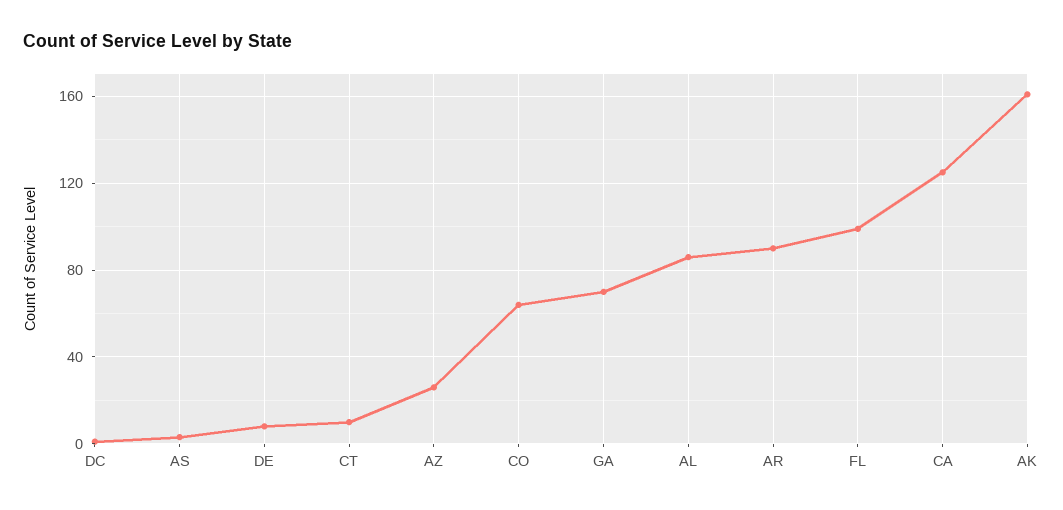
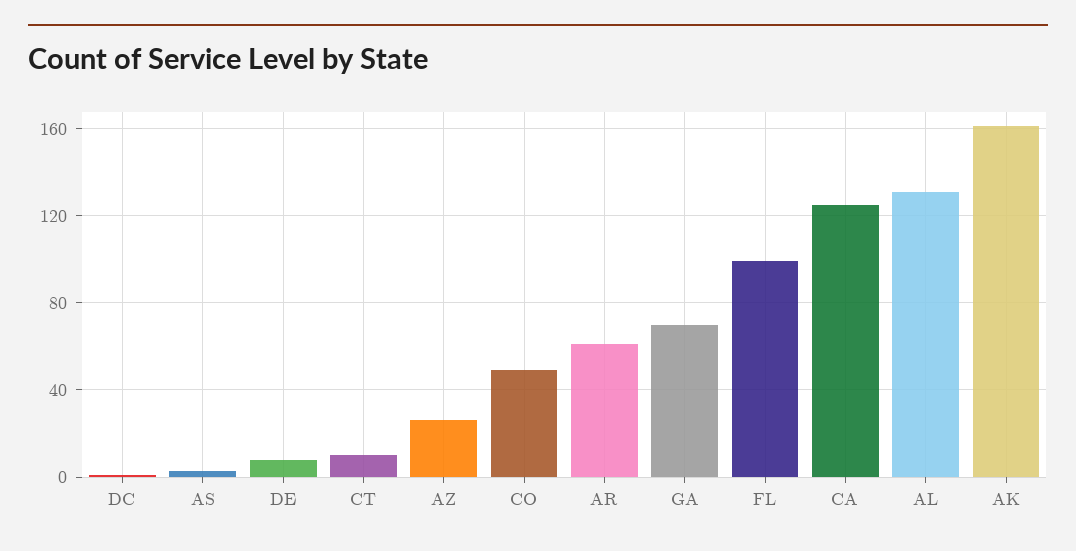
  {
    "DC": 0,
    "AS": 5,
    "DE": 10,
    "CT": 10,
    "AZ": 25,
-   "CO": 65,
+   "CO": 50,
    "GA": 70,
-   "AL": 85,
+   "AL": 130,
-   "AR": 90,
+   "AR": 60,
    "FL": 100,
    "CA": 125,
    "AK": 160
  }

